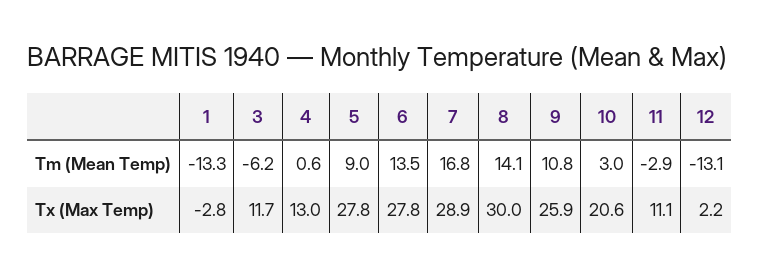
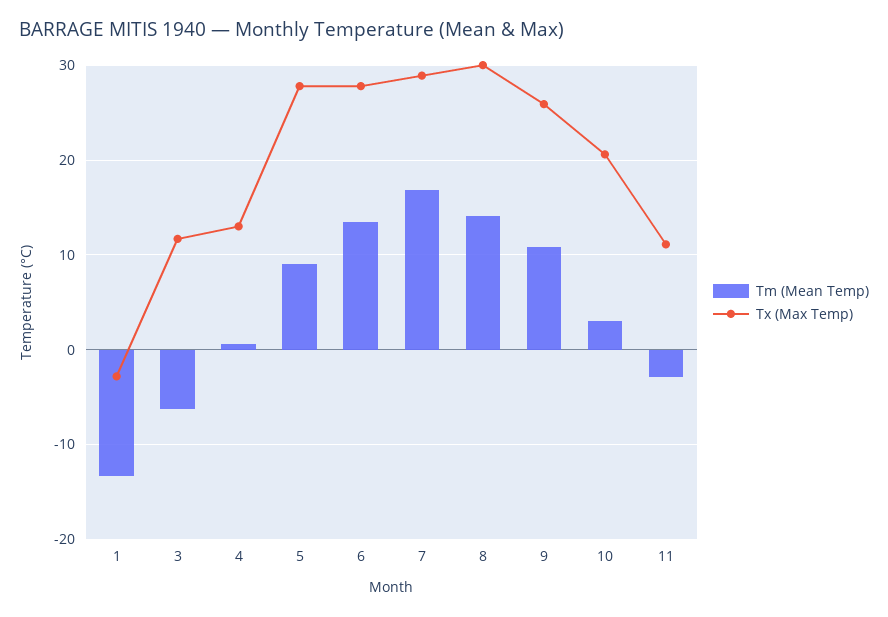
  {
    "Tm (Mean Temp)": {
      "1": -13.3,
      "3": -6.2,
      "4": 0.6,
      "5": 9,
      "6": 13.5,
      "7": 16.8,
      "8": 14.1,
      "9": 10.8,
      "10": 3,
-     "11": -2.9,
+     "11": -2.9
-     "12": -13.1
    },
    "Tx (Max Temp)": {
      "1": -2.8,
      "3": 11.7,
      "4": 13,
      "5": 27.8,
      "6": 27.8,
      "7": 28.9,
      "8": 30,
      "9": 25.9,
      "10": 20.6,
-     "11": 11.1,
+     "11": 11.1
-     "12": 2.2
    }
  }

